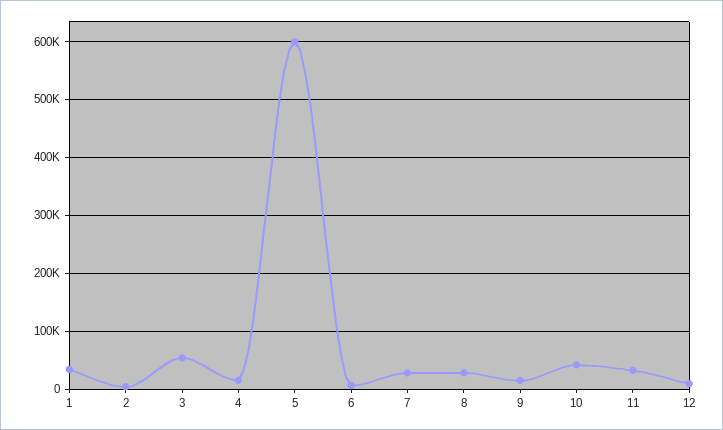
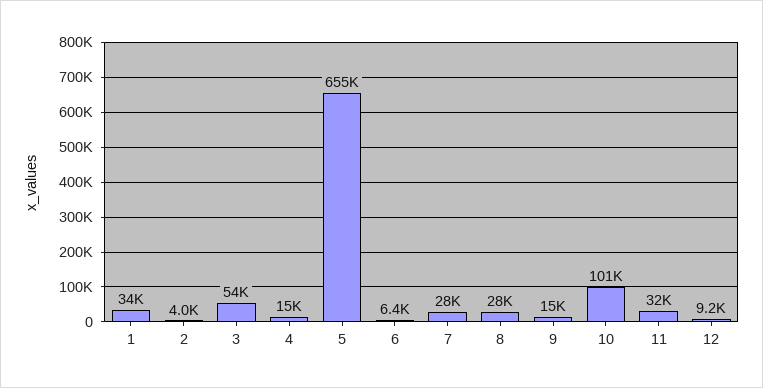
  {
    "1": 34000,
    "2": 4000,
    "3": 54000,
    "4": 15000,
-   "5": 600000,
+   "5": 655000,
    "6": 6400,
    "7": 28000,
    "8": 28000,
    "9": 15000,
-   "10": 40000,
+   "10": 101000,
    "11": 32000,
    "12": 9200
  }

